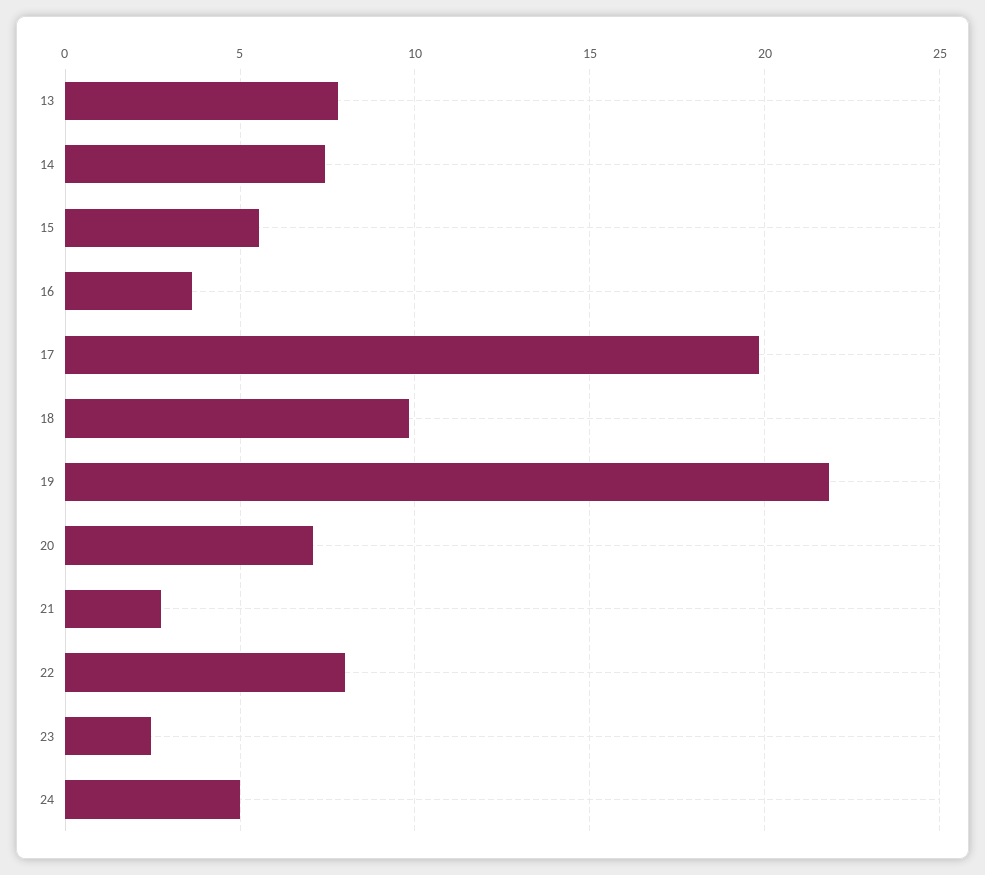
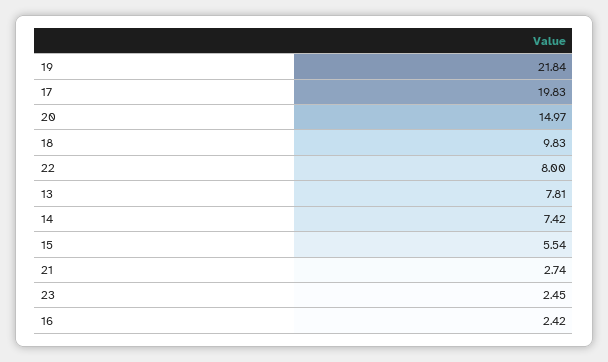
  {
    "13": 7.81,
    "14": 7.42,
    "15": 5.54,
-   "16": 3.5,
+   "16": 2.42,
    "17": 19.83,
    "18": 9.83,
    "19": 21.84,
-   "20": 7,
+   "20": 14.97,
    "21": 2.74,
    "22": 8,
-   "23": 2.45,
+   "23": 2.45
-   "24": 5
  }

